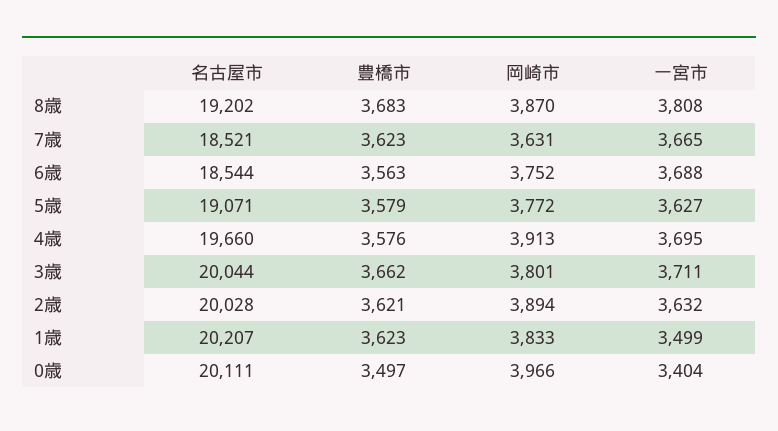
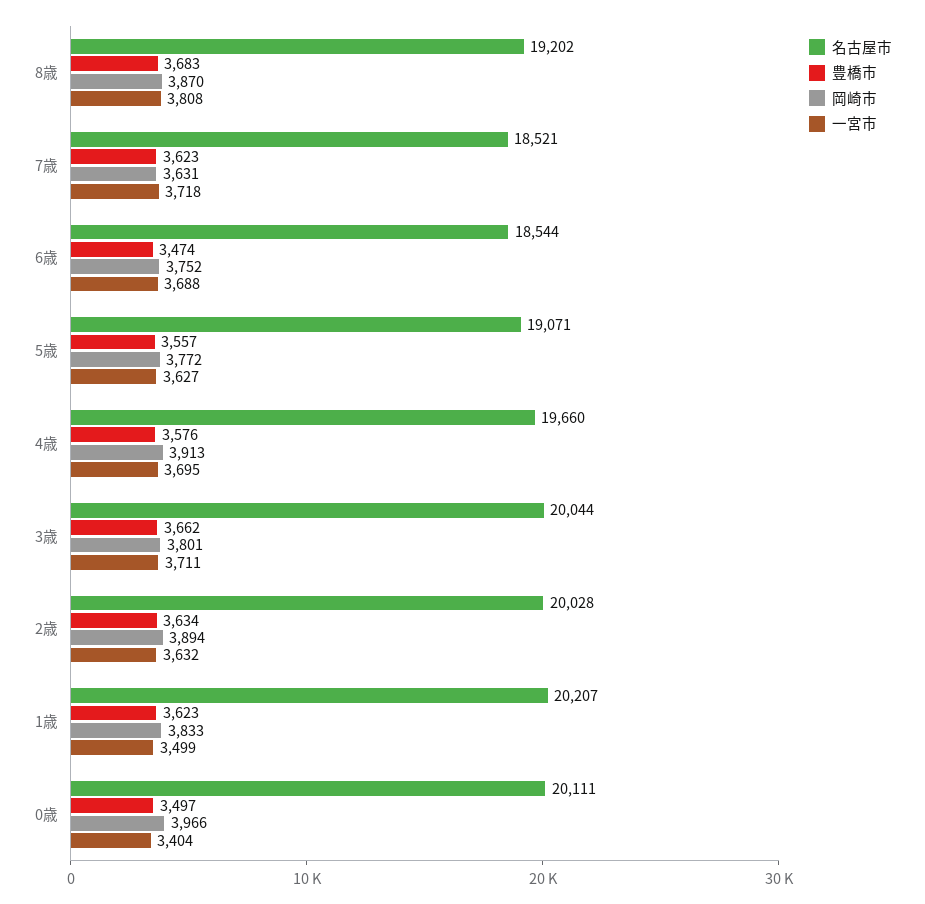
  {
    "名古屋市": {
      "8歳": 19202,
      "7歳": 18521,
      "6歳": 18544,
      "5歳": 19071,
      "4歳": 19660,
      "3歳": 20044,
      "2歳": 20028,
      "1歳": 20207,
      "0歳": 20111
    },
    "豊橋市": {
      "8歳": 3683,
      "7歳": 3623,
-     "6歳": 3563,
+     "6歳": 3474,
-     "5歳": 3579,
+     "5歳": 3557,
      "4歳": 3576,
      "3歳": 3662,
-     "2歳": 3621,
+     "2歳": 3634,
      "1歳": 3623,
      "0歳": 3497
    },
    "岡崎市": {
      "8歳": 3870,
      "7歳": 3631,
      "6歳": 3752,
      "5歳": 3772,
      "4歳": 3913,
      "3歳": 3801,
      "2歳": 3894,
      "1歳": 3833,
      "0歳": 3966
    },
    "一宮市": {
      "8歳": 3808,
-     "7歳": 3665,
+     "7歳": 3718,
      "6歳": 3688,
      "5歳": 3627,
      "4歳": 3695,
      "3歳": 3711,
      "2歳": 3632,
      "1歳": 3499,
      "0歳": 3404
    }
  }

